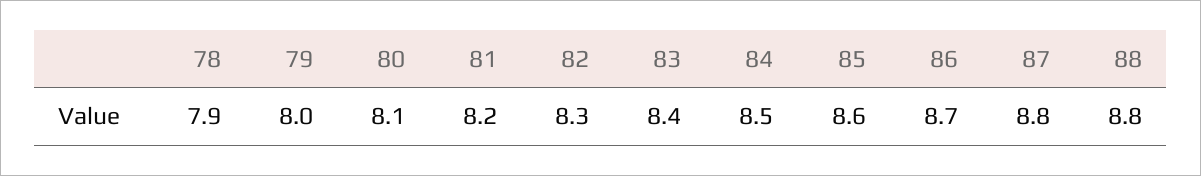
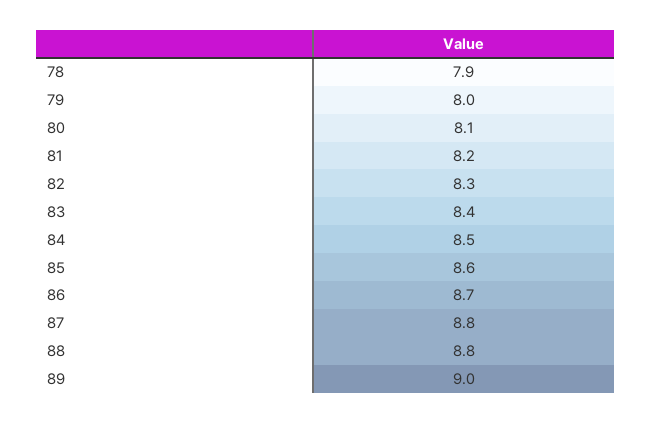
  {
    "78": 7.9,
    "79": 8,
    "80": 8.1,
    "81": 8.2,
    "82": 8.3,
    "83": 8.4,
    "84": 8.5,
    "85": 8.6,
    "86": 8.7,
    "87": 8.8,
-   "88": 8.8
+   "88": 8.8,
+   "89": 9
  }

